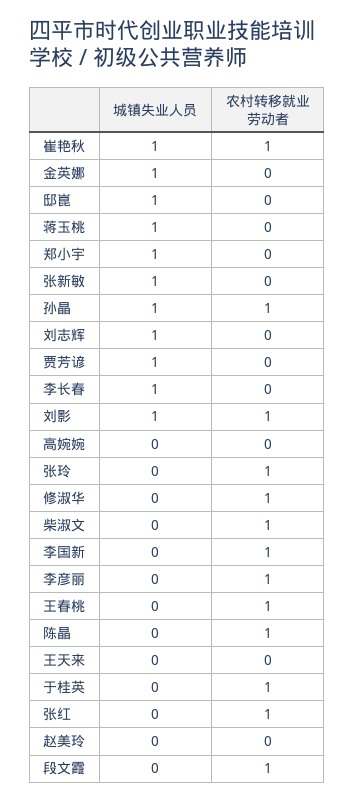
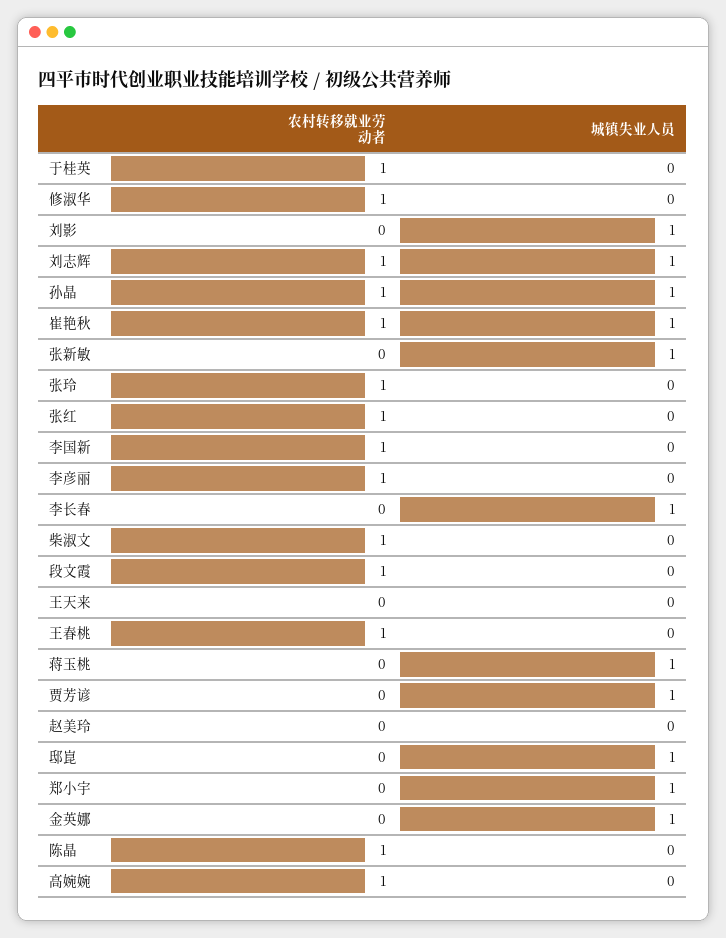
  {
    "城镇失业人员": {
      "崔艳秋": 1,
      "金英娜": 1,
      "邸崑": 1,
      "蒋玉桃": 1,
      "郑小宇": 1,
      "张新敏": 1,
      "孙晶": 1,
      "刘志辉": 1,
      "贾芳谚": 1,
      "李长春": 1,
      "刘影": 1,
      "高婉婉": 0,
      "张玲": 0,
      "修淑华": 0,
      "柴淑文": 0,
      "李国新": 0,
      "李彦丽": 0,
      "王春桃": 0,
      "陈晶": 0,
      "王天来": 0,
      "于桂英": 0,
      "张红": 0,
      "赵美玲": 0,
      "段文霞": 0
    },
    "农村转移就业劳动者": {
      "崔艳秋": 1,
      "金英娜": 0,
      "邸崑": 0,
      "蒋玉桃": 0,
      "郑小宇": 0,
      "张新敏": 0,
      "孙晶": 1,
-     "刘志辉": 0,
+     "刘志辉": 1,
      "贾芳谚": 0,
      "李长春": 0,
-     "刘影": 1,
+     "刘影": 0,
-     "高婉婉": 0,
+     "高婉婉": 1,
      "张玲": 1,
      "修淑华": 1,
      "柴淑文": 1,
      "李国新": 1,
      "李彦丽": 1,
      "王春桃": 1,
      "陈晶": 1,
      "王天来": 0,
      "于桂英": 1,
      "张红": 1,
      "赵美玲": 0,
      "段文霞": 1
    }
  }

